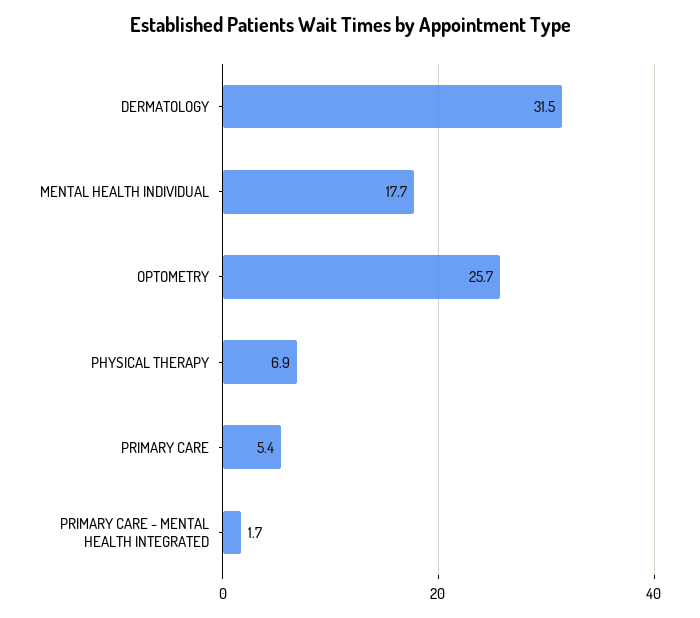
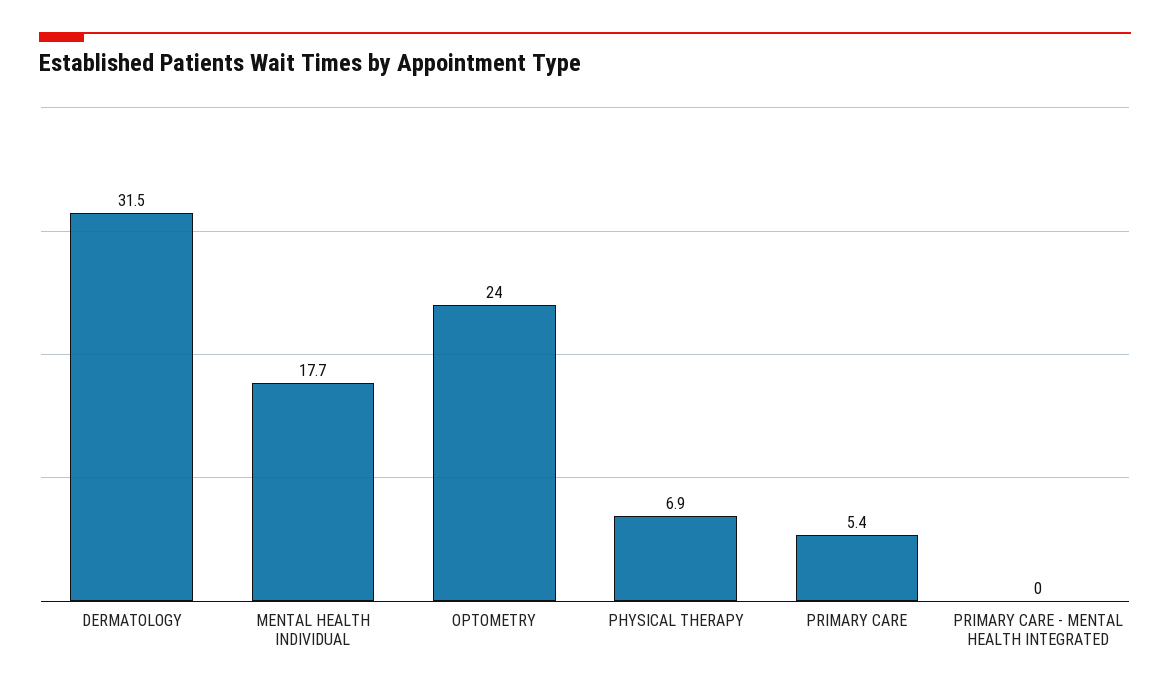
  {
    "DERMATOLOGY": 31.5,
    "MENTAL HEALTH INDIVIDUAL": 17.7,
-   "OPTOMETRY": 25.7,
+   "OPTOMETRY": 24,
    "PHYSICAL THERAPY": 6.9,
    "PRIMARY CARE": 5.4,
-   "PRIMARY CARE - MENTAL HEALTH INTEGRATED": 1.7
+   "PRIMARY CARE - MENTAL HEALTH INTEGRATED": 0
  }

